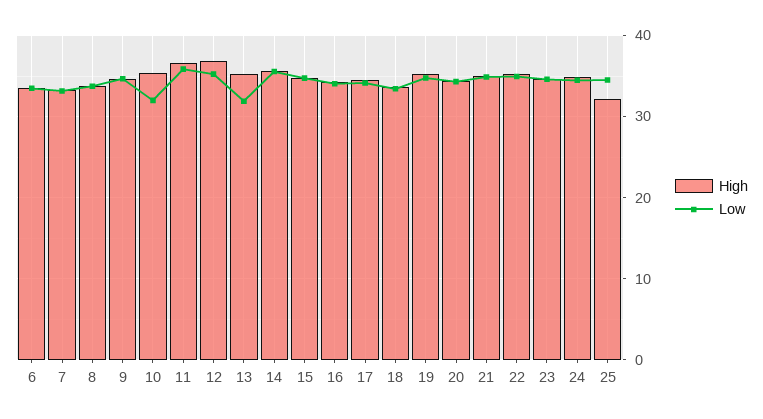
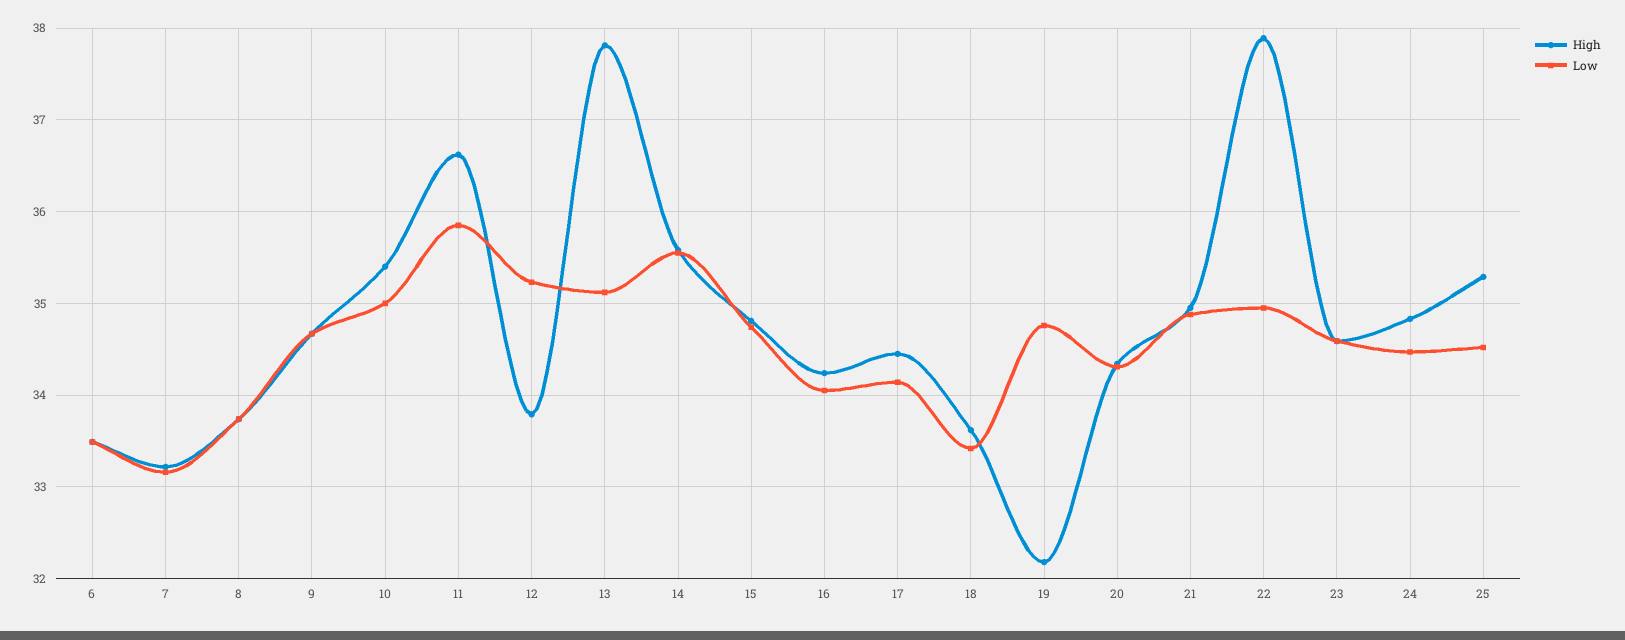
  {
    "High": {
      "6": 33.5,
      "7": 33.2,
      "8": 33.7,
      "9": 34.7,
      "10": 35.4,
      "11": 36.6,
-     "12": 37,
+     "12": 33.8,
-     "13": 35,
+     "13": 37.8,
      "14": 35.6,
      "15": 34.8,
      "16": 34.2,
      "17": 34.5,
      "18": 33.6,
-     "19": 35,
+     "19": 32.2,
      "20": 34.3,
      "21": 35,
-     "22": 35,
+     "22": 37.9,
      "23": 34.6,
      "24": 34.8,
-     "25": 32
+     "25": 35.3
    },
    "Low": {
      "6": 33.5,
      "7": 33.2,
      "8": 33.7,
      "9": 34.7,
-     "10": 32,
+     "10": 35,
      "11": 35.9,
      "12": 35.2,
-     "13": 32,
+     "13": 35.1,
      "14": 35.6,
      "15": 34.7,
      "16": 34.1,
      "17": 34.1,
      "18": 33.4,
      "19": 34.8,
      "20": 34.3,
      "21": 34.9,
      "22": 35,
      "23": 34.6,
      "24": 34.5,
      "25": 34.5
    }
  }

